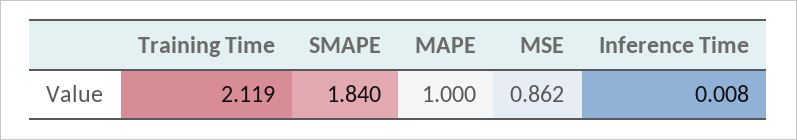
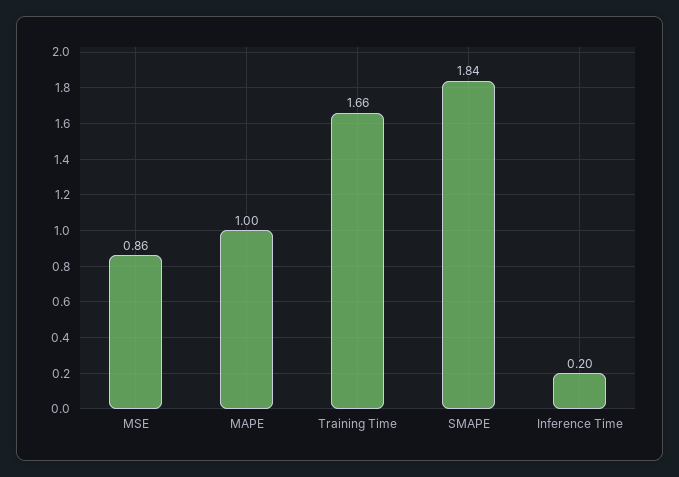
  {
-   "Training Time": 2.119,
+   "Training Time": 1.66,
    "SMAPE": 1.84,
    "MAPE": 1,
    "MSE": 0.862,
-   "Inference Time": 0.008
+   "Inference Time": 0.2
  }

